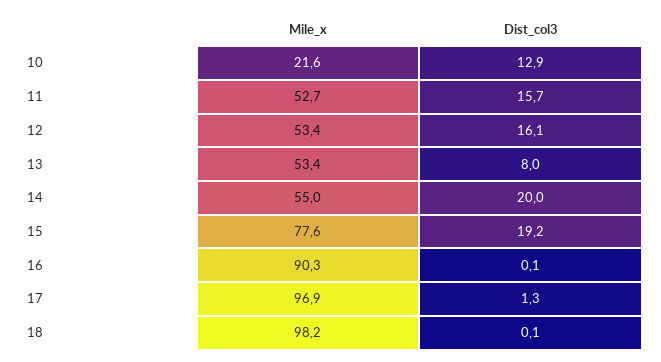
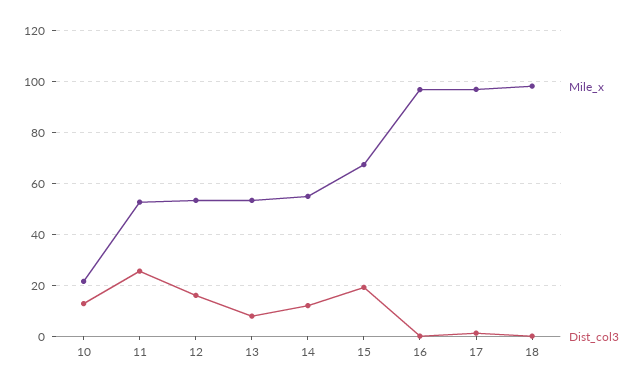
  {
    "Mile_x": {
      "10": 21.6,
      "11": 52.7,
      "12": 53.4,
      "13": 53.4,
      "14": 55,
-     "15": 77.6,
+     "15": 67.5,
-     "16": 90.3,
+     "16": 97.5,
      "17": 96.9,
      "18": 98.2
    },
    "Dist_col3": {
      "10": 12.9,
-     "11": 15.7,
+     "11": 25,
      "12": 16.1,
      "13": 8,
-     "14": 20,
+     "14": 12.5,
      "15": 19.2,
      "16": 0.1,
      "17": 1.3,
      "18": 0.1
    }
  }

